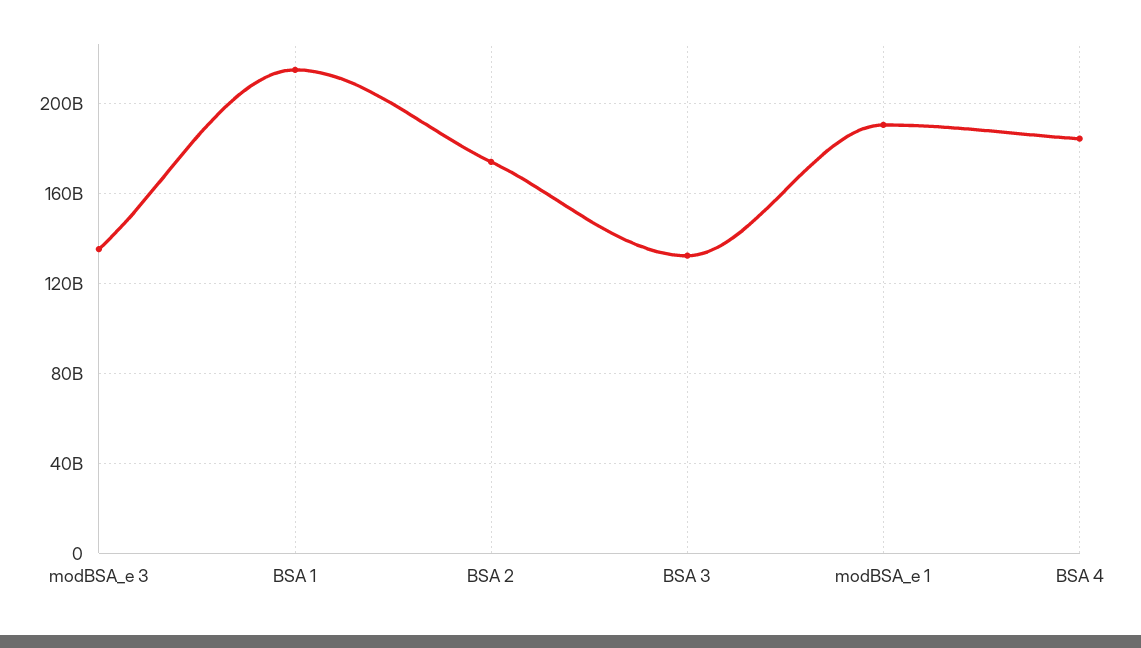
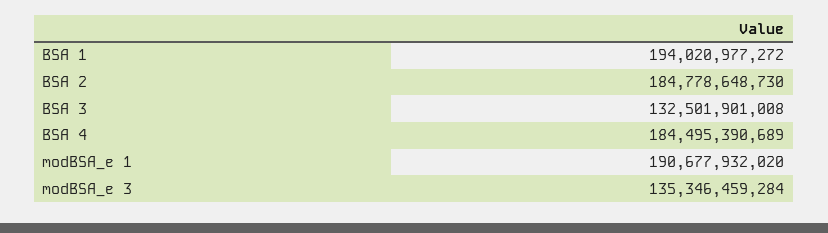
  {
    "modBSA_e 3": 135346459284,
-   "BSA 1": 215000000000,
+   "BSA 1": 194020977272,
-   "BSA 2": 175000000000,
+   "BSA 2": 184778648730,
    "BSA 3": 132501901008,
    "modBSA_e 1": 190677932020,
    "BSA 4": 184495390689
  }

